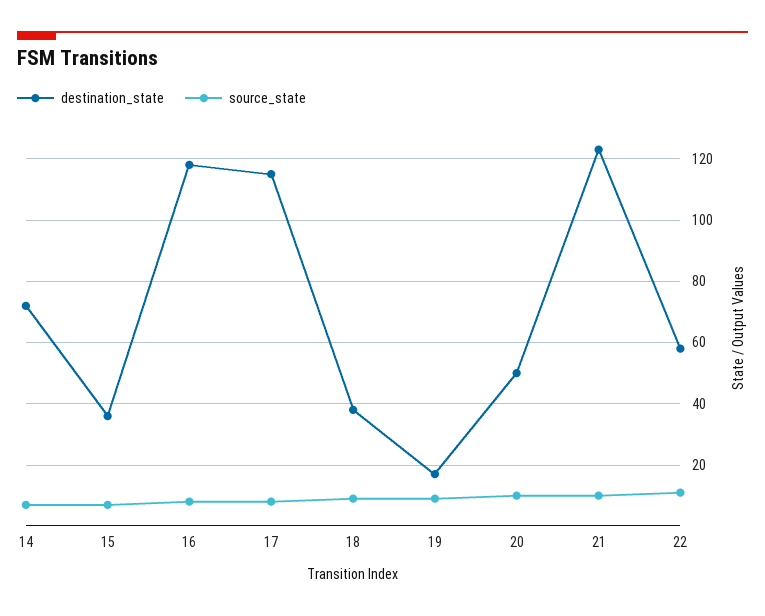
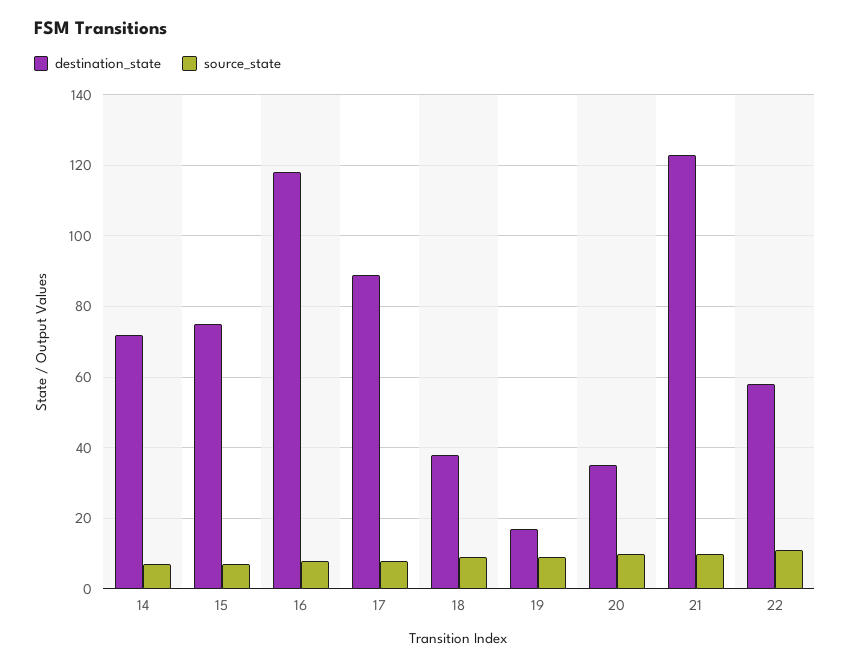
  {
    "destination_state": {
      "14": 70,
-     "15": 35,
+     "15": 75,
      "16": 120,
-     "17": 115,
+     "17": 90,
      "18": 40,
      "19": 15,
-     "20": 50,
+     "20": 35,
      "21": 125,
      "22": 60
    },
    "source_state": {
      "14": 5,
      "15": 5,
      "16": 10,
      "17": 10,
      "18": 10,
      "19": 10,
      "20": 10,
      "21": 10,
      "22": 10
    }
  }

